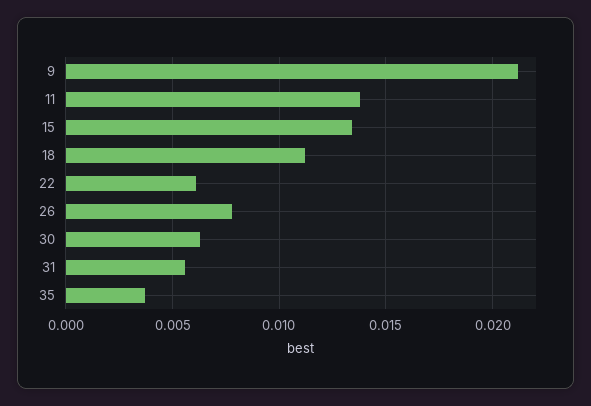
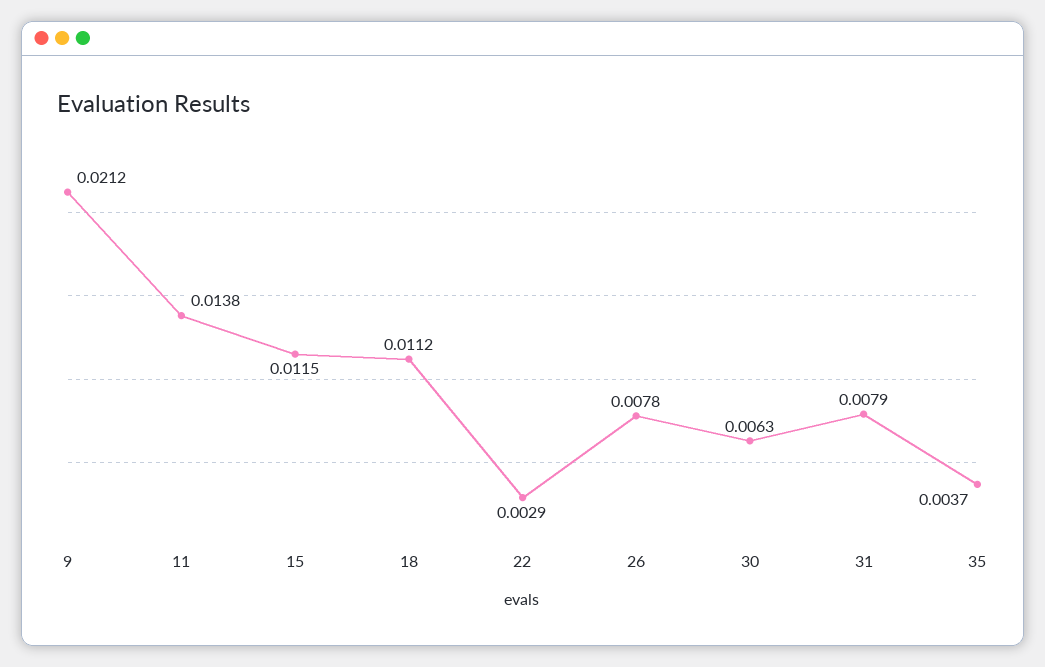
  {
    "9": 0.0212,
    "11": 0.0138,
-   "15": 0.0135,
+   "15": 0.0115,
    "18": 0.0112,
-   "22": 0.006,
+   "22": 0.0029,
    "26": 0.0078,
    "30": 0.0063,
-   "31": 0.0055,
+   "31": 0.0079,
    "35": 0.0037
  }

